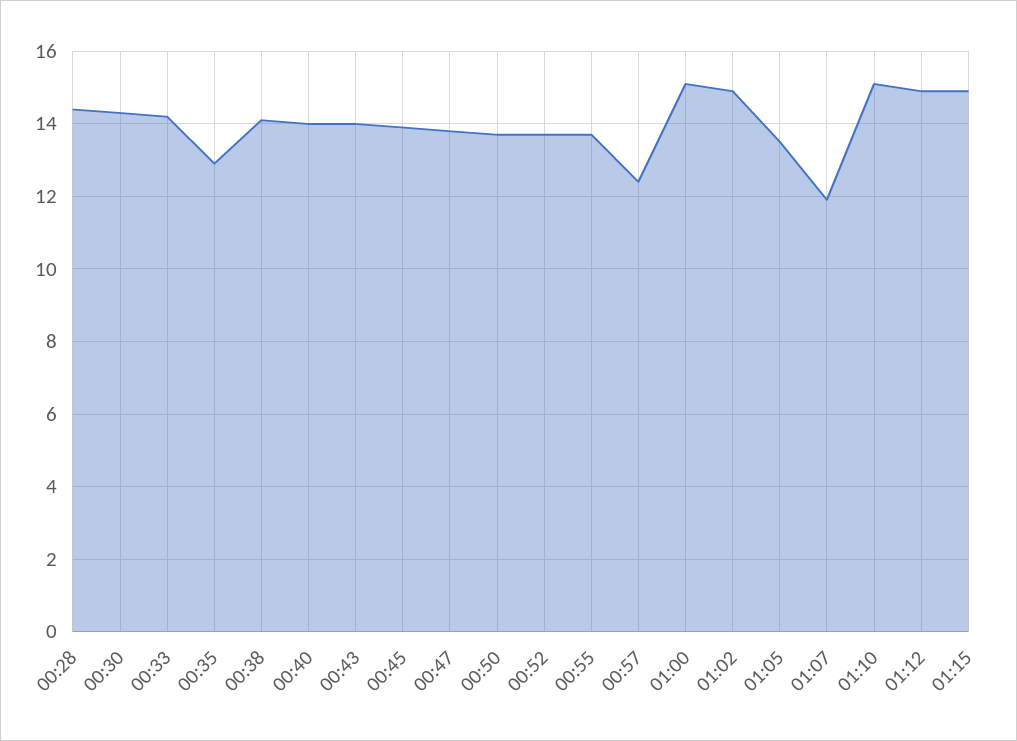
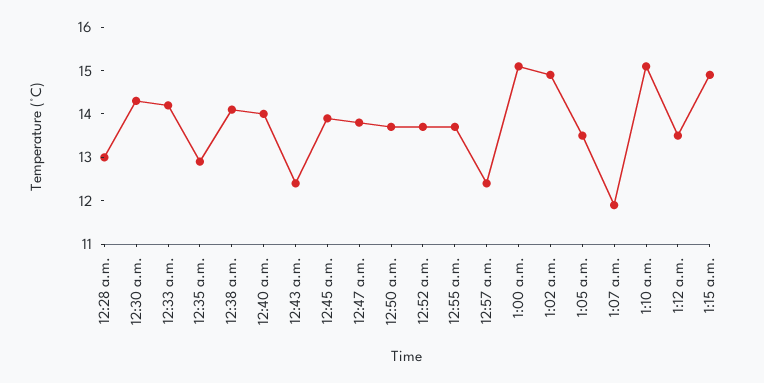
  {
-   "00:28": 14.5,
+   "00:28": 13,
    "00:30": 14.5,
    "00:33": 14,
    "00:35": 13,
    "00:38": 14,
    "00:40": 14,
-   "00:43": 14,
+   "00:43": 12.5,
    "00:45": 14,
    "00:47": 14,
    "00:50": 13.5,
    "00:52": 13.5,
    "00:55": 13.5,
    "00:57": 12.5,
    "01:00": 15,
    "01:02": 15,
    "01:05": 13.5,
    "01:07": 12,
    "01:10": 15,
-   "01:12": 15,
+   "01:12": 13.5,
    "01:15": 15
  }

